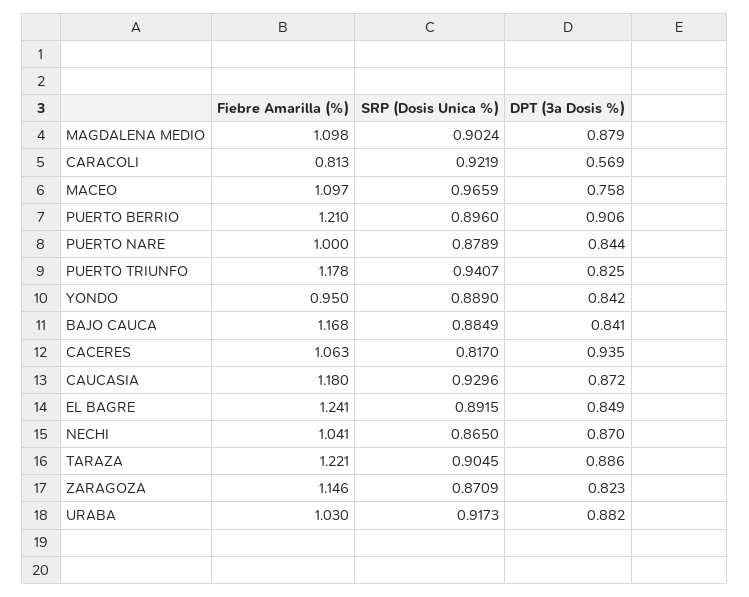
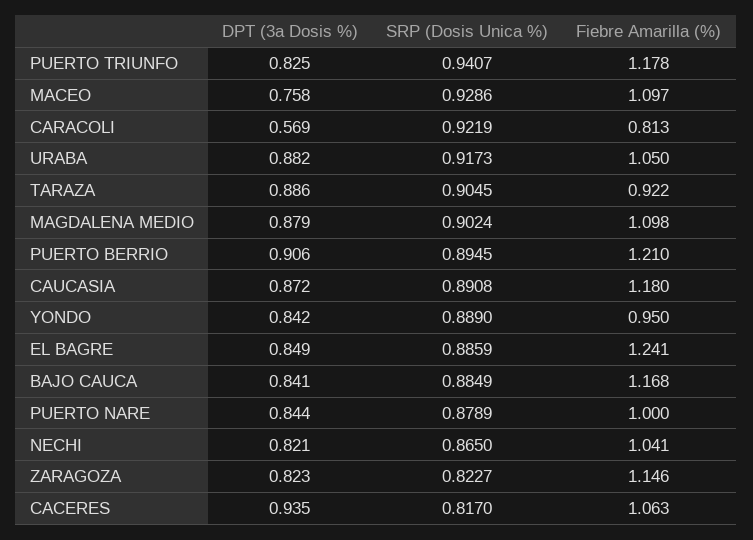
  {
    "Fiebre Amarilla (%)": {
      "MAGDALENA MEDIO": 1.098,
      "CARACOLI": 0.813,
      "MACEO": 1.097,
      "PUERTO BERRIO": 1.21,
      "PUERTO NARE": 1,
      "PUERTO TRIUNFO": 1.178,
      "YONDO": 0.95,
      "BAJO CAUCA": 1.168,
      "CACERES": 1.063,
      "CAUCASIA": 1.18,
      "EL BAGRE": 1.241,
      "NECHI": 1.041,
-     "TARAZA": 1.221,
+     "TARAZA": 0.922,
      "ZARAGOZA": 1.146,
-     "URABA": 1.03
+     "URABA": 1.05
    },
    "SRP (Dosis Unica %)": {
      "MAGDALENA MEDIO": 0.9024,
      "CARACOLI": 0.9219,
-     "MACEO": 0.9659,
+     "MACEO": 0.9286,
-     "PUERTO BERRIO": 0.896,
+     "PUERTO BERRIO": 0.8945,
      "PUERTO NARE": 0.8789,
      "PUERTO TRIUNFO": 0.9407,
      "YONDO": 0.889,
      "BAJO CAUCA": 0.8849,
      "CACERES": 0.817,
-     "CAUCASIA": 0.9296,
+     "CAUCASIA": 0.8908,
-     "EL BAGRE": 0.8915,
+     "EL BAGRE": 0.8859,
      "NECHI": 0.865,
      "TARAZA": 0.9045,
-     "ZARAGOZA": 0.8709,
+     "ZARAGOZA": 0.8227,
      "URABA": 0.9173
    },
    "DPT (3a Dosis %)": {
      "MAGDALENA MEDIO": 0.879,
      "CARACOLI": 0.569,
      "MACEO": 0.758,
      "PUERTO BERRIO": 0.906,
      "PUERTO NARE": 0.844,
      "PUERTO TRIUNFO": 0.825,
      "YONDO": 0.842,
      "BAJO CAUCA": 0.841,
      "CACERES": 0.935,
      "CAUCASIA": 0.872,
      "EL BAGRE": 0.849,
-     "NECHI": 0.87,
+     "NECHI": 0.821,
      "TARAZA": 0.886,
      "ZARAGOZA": 0.823,
      "URABA": 0.882
    }
  }

